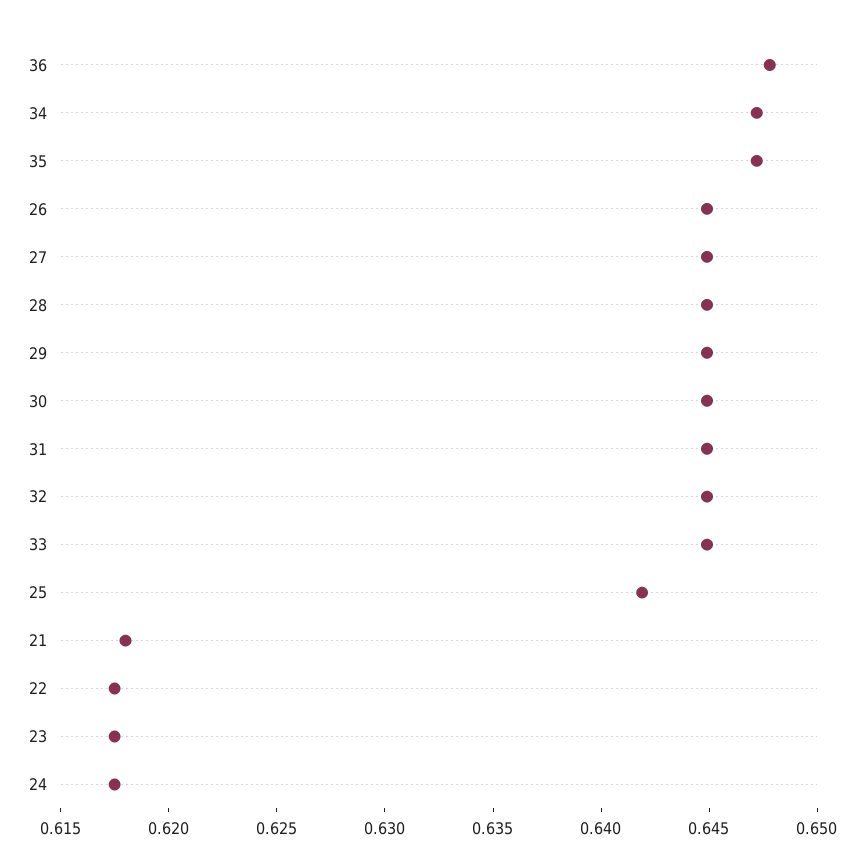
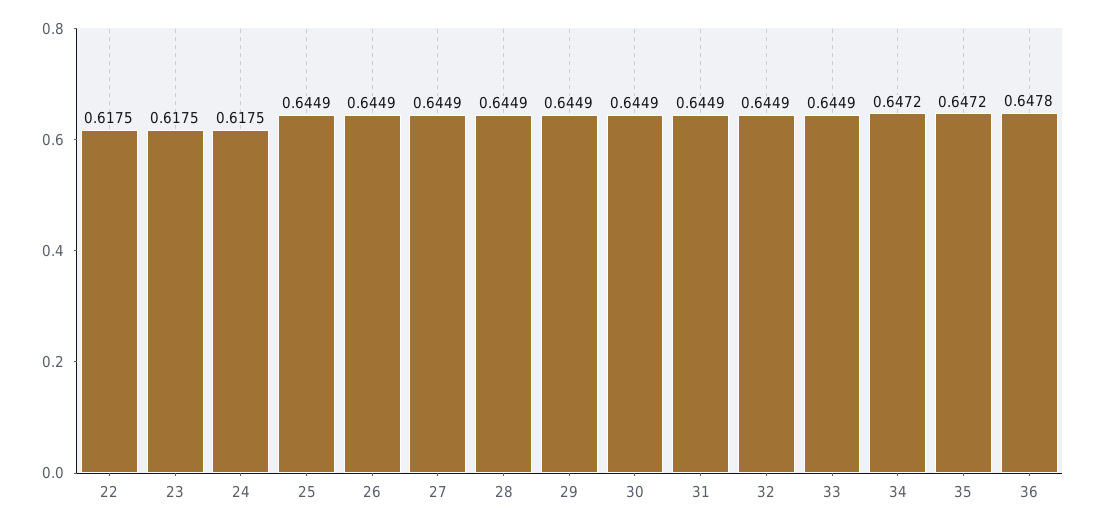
  {
    "36": 0.6478,
    "34": 0.6472,
    "35": 0.6472,
    "26": 0.6449,
    "27": 0.6449,
    "28": 0.6449,
    "29": 0.6449,
    "30": 0.6449,
    "31": 0.6449,
    "32": 0.6449,
    "33": 0.6449,
-   "25": 0.642,
+   "25": 0.6449,
-   "21": 0.618,
    "22": 0.6175,
    "23": 0.6175,
    "24": 0.6175
  }

